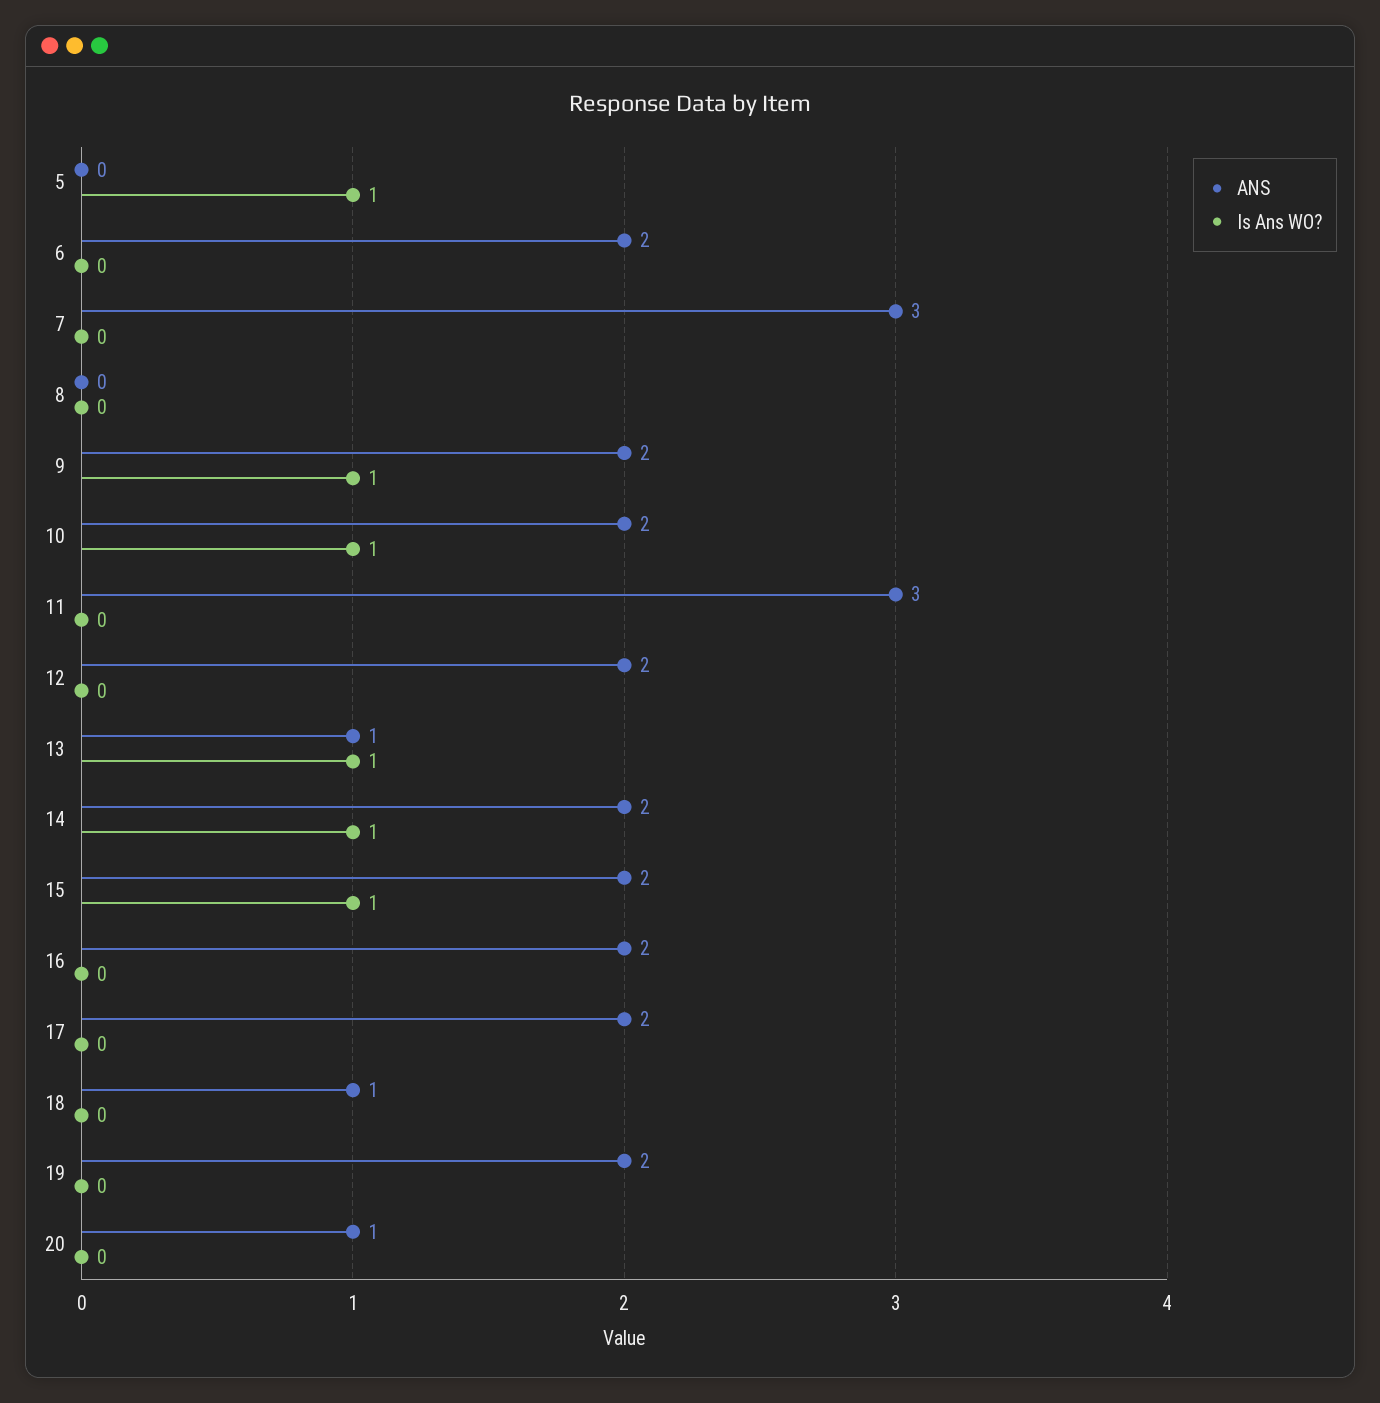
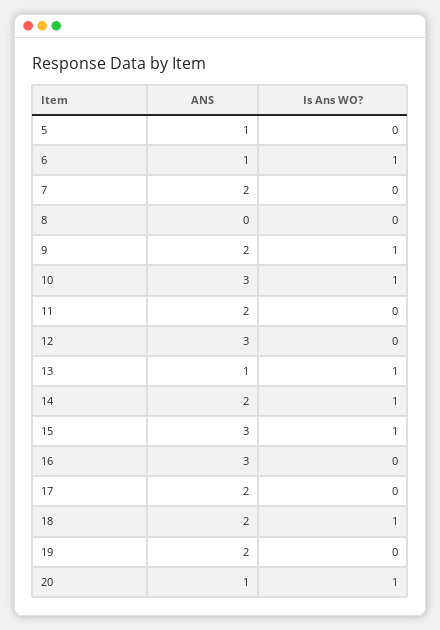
  {
    "ANS": {
-     "5": 0,
+     "5": 1,
-     "6": 2,
+     "6": 1,
-     "7": 3,
+     "7": 2,
      "8": 0,
      "9": 2,
-     "10": 2,
+     "10": 3,
-     "11": 3,
+     "11": 2,
-     "12": 2,
+     "12": 3,
      "13": 1,
      "14": 2,
-     "15": 2,
+     "15": 3,
-     "16": 2,
+     "16": 3,
      "17": 2,
-     "18": 1,
+     "18": 2,
      "19": 2,
      "20": 1
    },
    "Is Ans WO?": {
-     "5": 1,
+     "5": 0,
-     "6": 0,
+     "6": 1,
      "7": 0,
      "8": 0,
      "9": 1,
      "10": 1,
      "11": 0,
      "12": 0,
      "13": 1,
      "14": 1,
      "15": 1,
      "16": 0,
      "17": 0,
-     "18": 0,
+     "18": 1,
      "19": 0,
-     "20": 0
+     "20": 1
    }
  }

